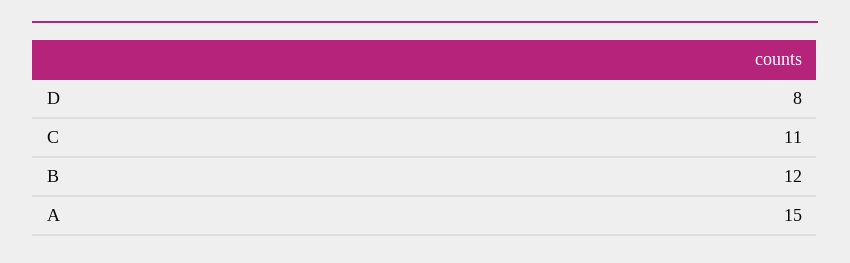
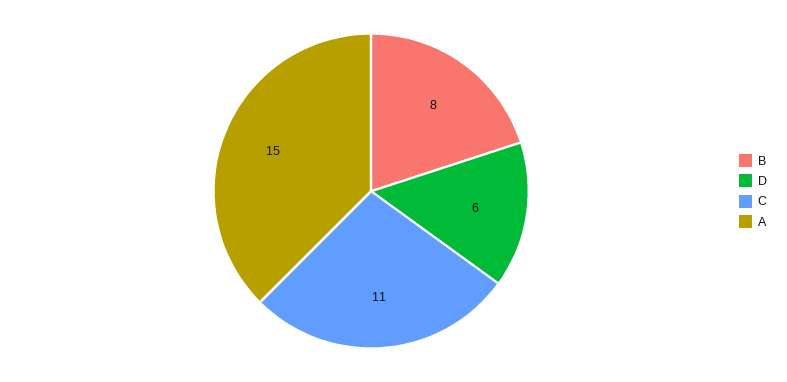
  {
-   "D": 8,
+   "D": 6,
    "C": 11,
-   "B": 12,
+   "B": 8,
    "A": 15
  }

